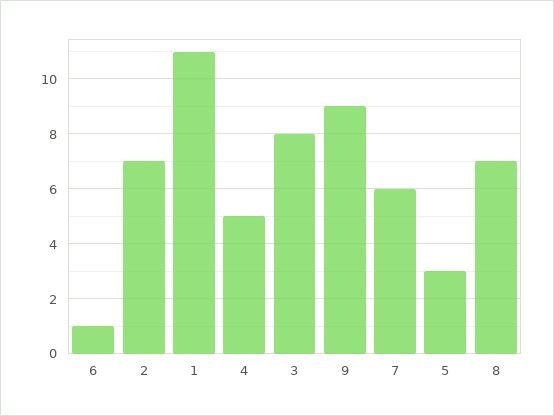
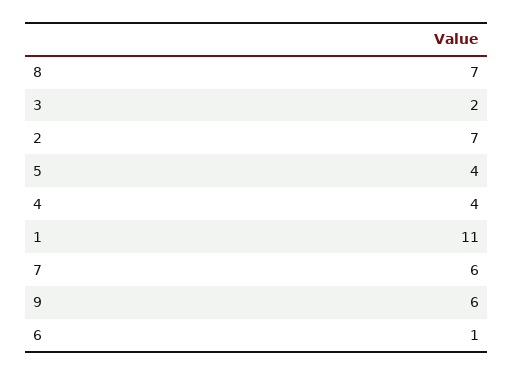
  {
    "6": 1,
    "2": 7,
    "1": 11,
-   "4": 5,
+   "4": 4,
-   "3": 8,
+   "3": 2,
-   "9": 9,
+   "9": 6,
    "7": 6,
-   "5": 3,
+   "5": 4,
    "8": 7
  }

